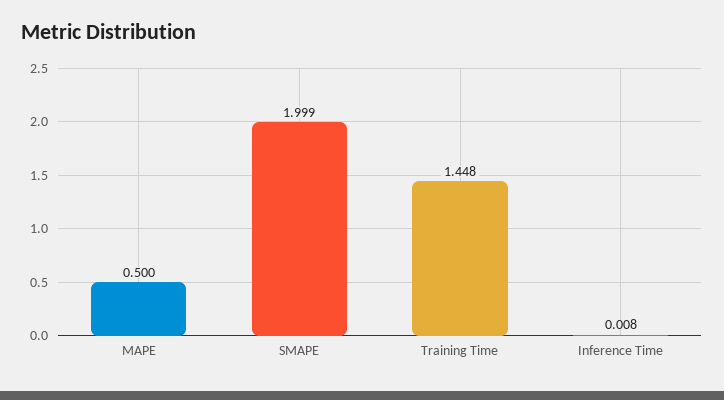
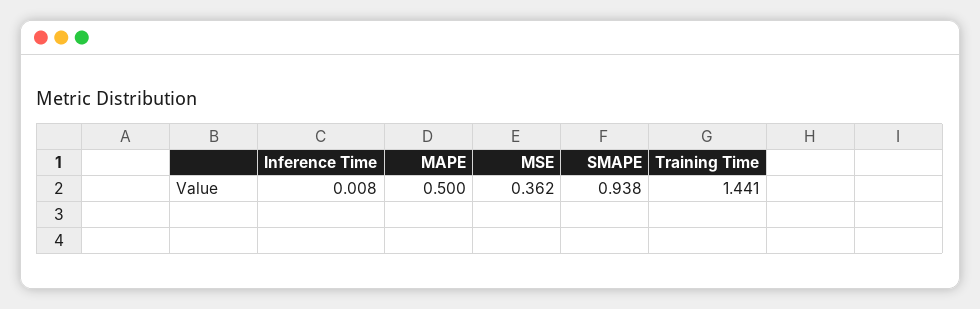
  {
    "MAPE": 0.5,
-   "SMAPE": 1.999,
+   "SMAPE": 0.938,
-   "Training Time": 1.448,
+   "Training Time": 1.441,
-   "Inference Time": 0.008
+   "Inference Time": 0.008,
+   "MSE": 0.362
  }

